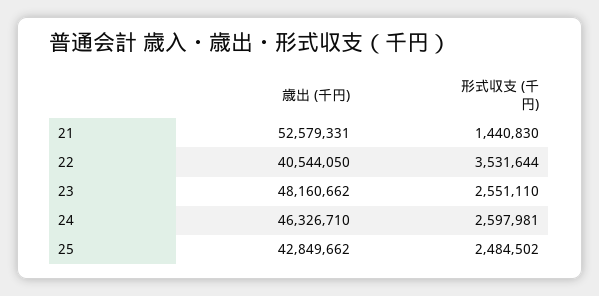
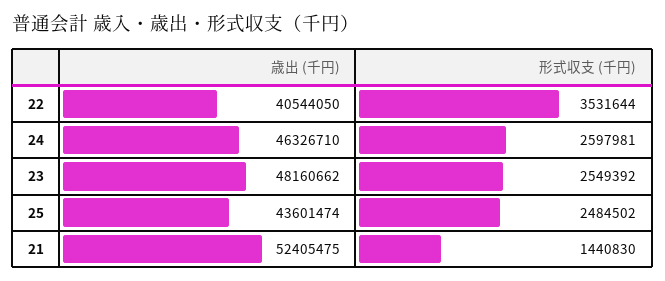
  {
    "歳出 (千円)": {
-     "21": 52579331,
+     "21": 52405475,
      "22": 40544050,
      "23": 48160662,
      "24": 46326710,
-     "25": 42849662
+     "25": 43601474
    },
    "形式収支 (千円)": {
      "21": 1440830,
      "22": 3531644,
-     "23": 2551110,
+     "23": 2549392,
      "24": 2597981,
      "25": 2484502
    }
  }

